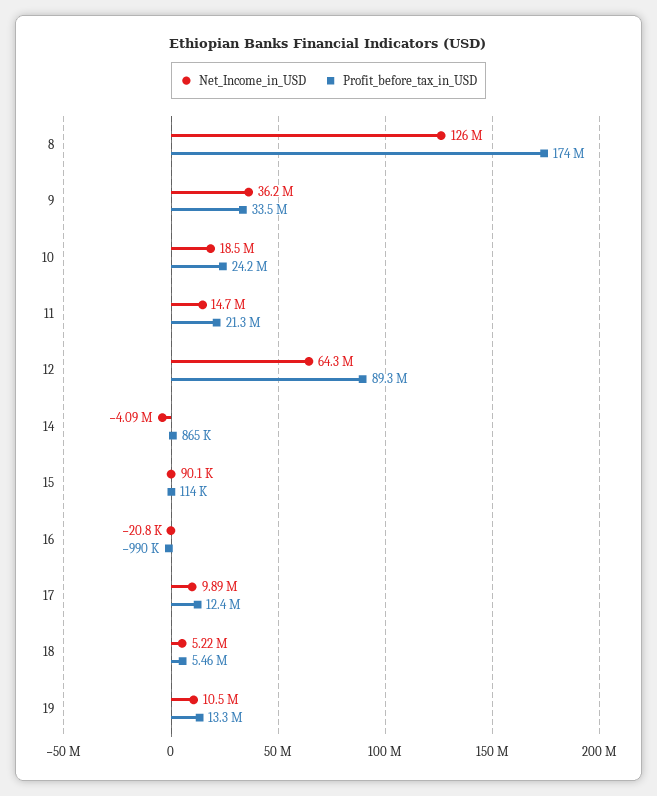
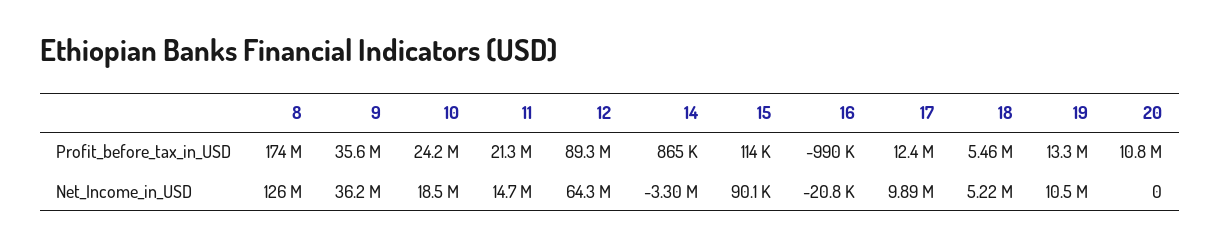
  {
    "Net_Income_in_USD": {
      "8": 126000000,
      "9": 36200000,
      "10": 18500000,
      "11": 14700000,
      "12": 64300000,
-     "14": -4090000,
+     "14": -3300000,
      "15": 90100,
      "16": -20800,
      "17": 9890000,
      "18": 5220000,
-     "19": 10500000
+     "19": 10500000,
+     "20": 0
    },
    "Profit_before_tax_in_USD": {
      "8": 174000000,
-     "9": 33500000,
+     "9": 35600000,
      "10": 24200000,
      "11": 21300000,
      "12": 89300000,
      "14": 865000,
      "15": 114000,
      "16": -990000,
      "17": 12400000,
      "18": 5460000,
-     "19": 13300000
+     "19": 13300000,
+     "20": 10800000
    }
  }

